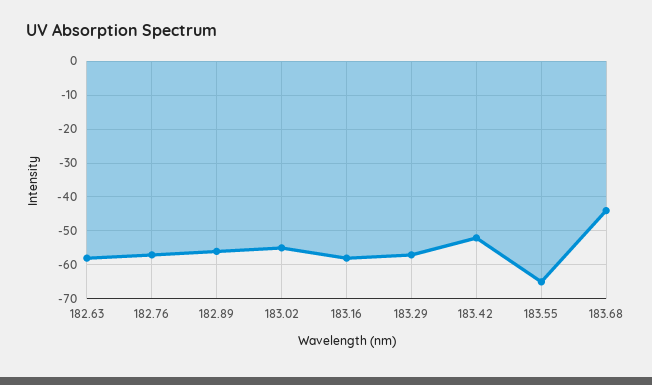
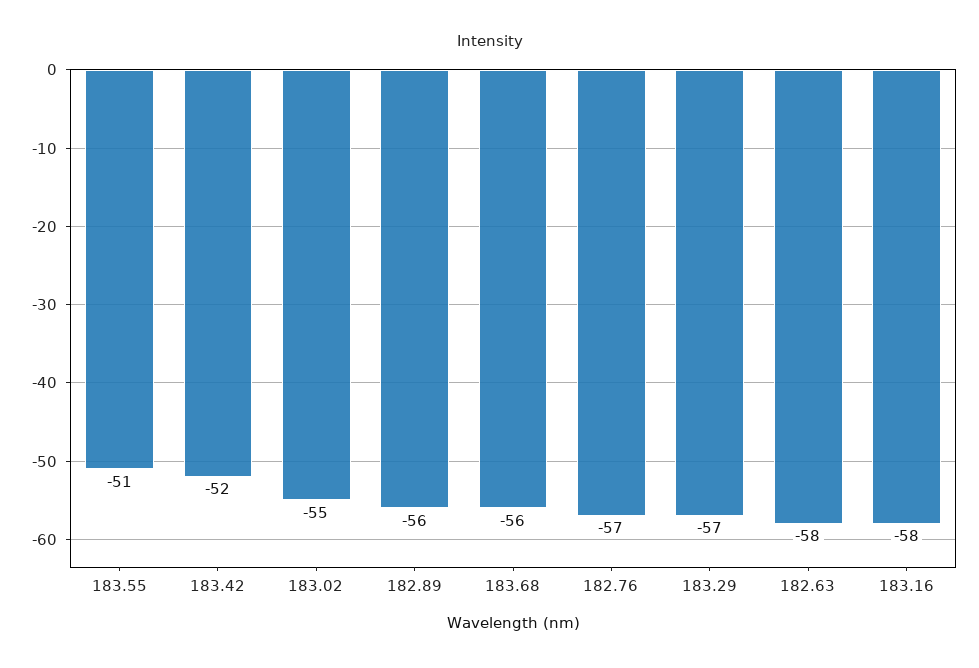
  {
    "182.63": -58,
    "182.76": -57,
    "182.89": -56,
    "183.02": -55,
    "183.16": -58,
    "183.29": -57,
    "183.42": -52,
-   "183.55": -65,
+   "183.55": -51,
-   "183.68": -45
+   "183.68": -56
  }

